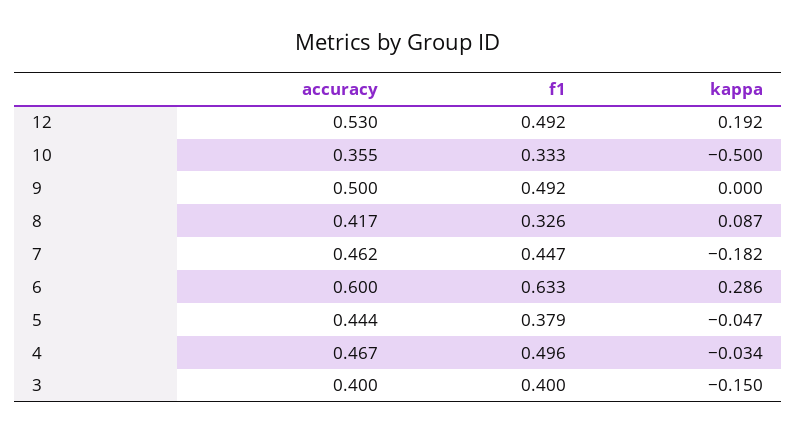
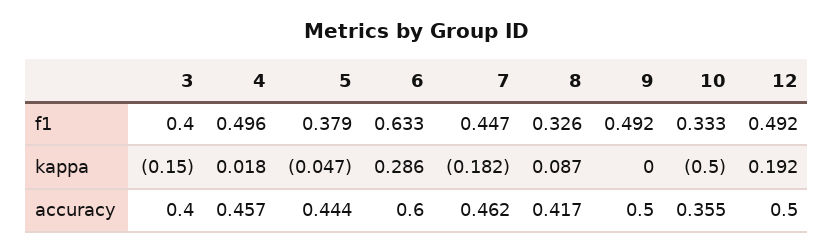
  {
    "accuracy": {
-     "12": 0.53,
+     "12": 0.5,
      "10": 0.355,
      "9": 0.5,
      "8": 0.417,
      "7": 0.462,
      "6": 0.6,
      "5": 0.444,
-     "4": 0.467,
+     "4": 0.457,
      "3": 0.4
    },
    "f1": {
      "12": 0.492,
      "10": 0.333,
      "9": 0.492,
      "8": 0.326,
      "7": 0.447,
      "6": 0.633,
      "5": 0.379,
      "4": 0.496,
      "3": 0.4
    },
    "kappa": {
      "12": 0.192,
      "10": -0.5,
      "9": 0,
      "8": 0.087,
      "7": -0.182,
      "6": 0.286,
      "5": -0.047,
-     "4": -0.034,
+     "4": 0.018,
      "3": -0.15
    }
  }

